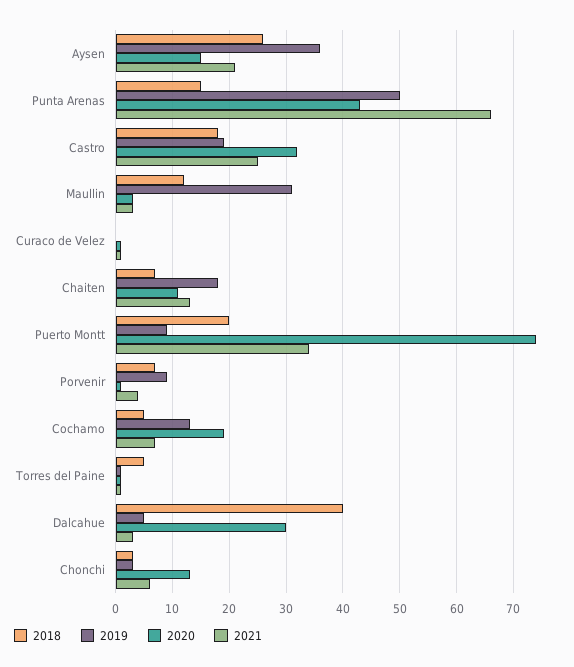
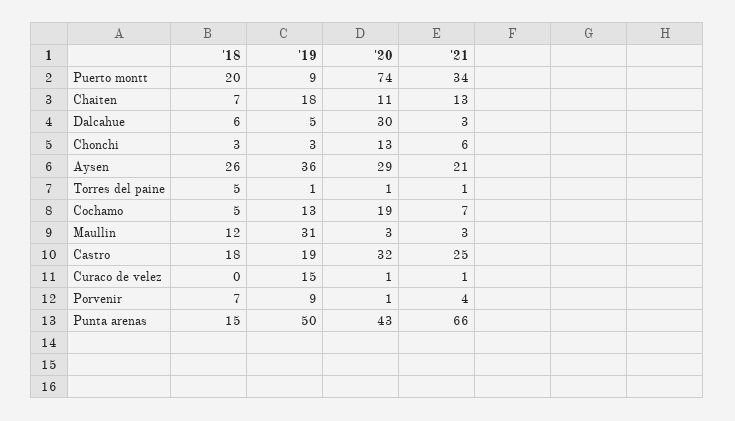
  {
    "2018": {
      "Aysen": 26,
      "Punta Arenas": 15,
      "Castro": 18,
      "Maullin": 12,
      "Curaco de Velez": 0,
      "Chaiten": 7,
      "Puerto Montt": 20,
      "Porvenir": 7,
      "Cochamo": 5,
      "Torres del Paine": 5,
-     "Dalcahue": 40,
+     "Dalcahue": 6,
      "Chonchi": 3
    },
    "2019": {
      "Aysen": 36,
      "Punta Arenas": 50,
      "Castro": 19,
      "Maullin": 31,
-     "Curaco de Velez": 0,
+     "Curaco de Velez": 15,
      "Chaiten": 18,
      "Puerto Montt": 9,
      "Porvenir": 9,
      "Cochamo": 13,
      "Torres del Paine": 1,
      "Dalcahue": 5,
      "Chonchi": 3
    },
    "2020": {
-     "Aysen": 15,
+     "Aysen": 29,
      "Punta Arenas": 43,
      "Castro": 32,
      "Maullin": 3,
      "Curaco de Velez": 1,
      "Chaiten": 11,
      "Puerto Montt": 74,
      "Porvenir": 1,
      "Cochamo": 19,
      "Torres del Paine": 1,
      "Dalcahue": 30,
      "Chonchi": 13
    },
    "2021": {
      "Aysen": 21,
      "Punta Arenas": 66,
      "Castro": 25,
      "Maullin": 3,
      "Curaco de Velez": 1,
      "Chaiten": 13,
      "Puerto Montt": 34,
      "Porvenir": 4,
      "Cochamo": 7,
      "Torres del Paine": 1,
      "Dalcahue": 3,
      "Chonchi": 6
    }
  }

